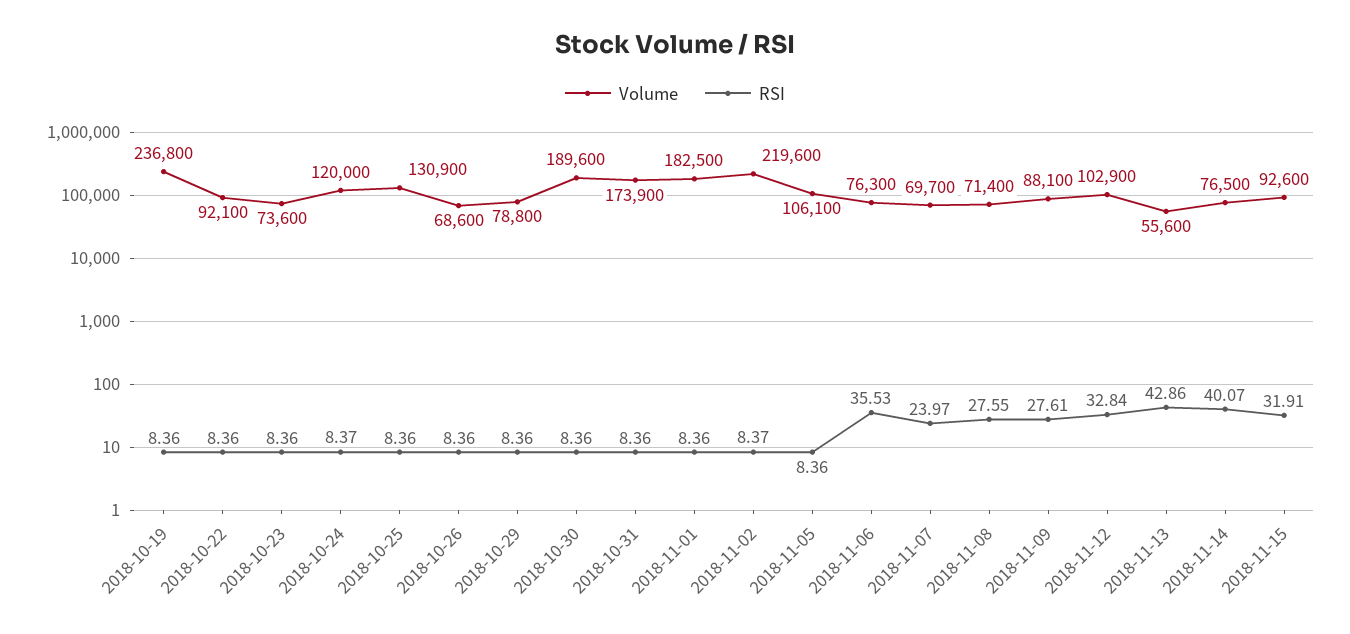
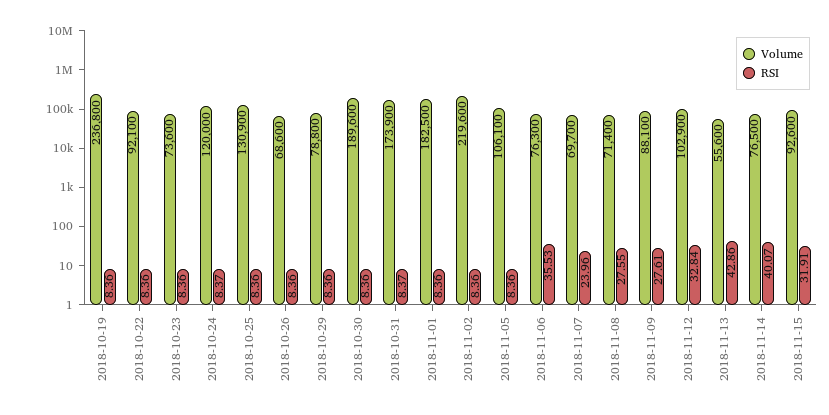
  {
    "Volume": {
      "2018-10-19": 236800,
      "2018-10-22": 92100,
      "2018-10-23": 73600,
      "2018-10-24": 120000,
      "2018-10-25": 130900,
      "2018-10-26": 68600,
      "2018-10-29": 78800,
      "2018-10-30": 189600,
      "2018-10-31": 173900,
      "2018-11-01": 182500,
      "2018-11-02": 219600,
      "2018-11-05": 106100,
      "2018-11-06": 76300,
      "2018-11-07": 69700,
      "2018-11-08": 71400,
      "2018-11-09": 88100,
      "2018-11-12": 102900,
      "2018-11-13": 55600,
      "2018-11-14": 76500,
      "2018-11-15": 92600
    },
    "RSI": {
      "2018-10-19": 8.36,
      "2018-10-22": 8.36,
      "2018-10-23": 8.36,
      "2018-10-24": 8.37,
      "2018-10-25": 8.36,
      "2018-10-26": 8.36,
      "2018-10-29": 8.36,
      "2018-10-30": 8.36,
-     "2018-10-31": 8.36,
+     "2018-10-31": 8.37,
      "2018-11-01": 8.36,
-     "2018-11-02": 8.37,
+     "2018-11-02": 8.36,
      "2018-11-05": 8.36,
      "2018-11-06": 35.53,
-     "2018-11-07": 23.97,
+     "2018-11-07": 23.96,
      "2018-11-08": 27.55,
      "2018-11-09": 27.61,
      "2018-11-12": 32.84,
      "2018-11-13": 42.86,
      "2018-11-14": 40.07,
      "2018-11-15": 31.91
    }
  }

